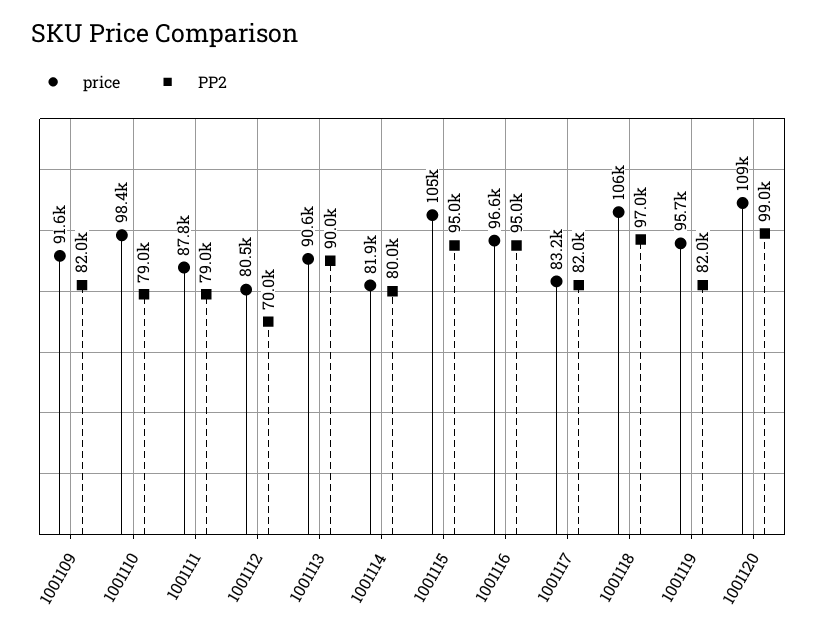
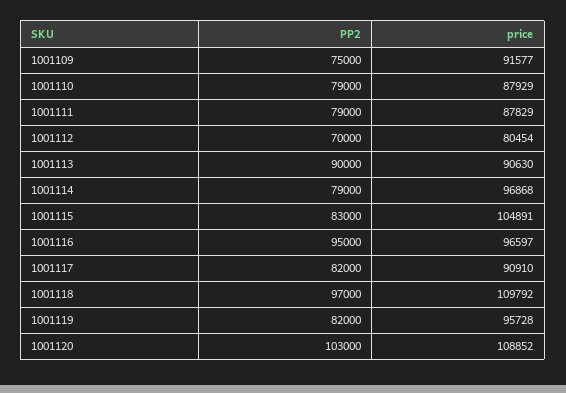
  {
    "price": {
      "1001109": 91577,
-     "1001110": 98400,
+     "1001110": 87929,
      "1001111": 87829,
      "1001112": 80454,
      "1001113": 90630,
-     "1001114": 81900,
+     "1001114": 96868,
      "1001115": 104891,
      "1001116": 96597,
-     "1001117": 83200,
+     "1001117": 90910,
-     "1001118": 106000,
+     "1001118": 109792,
      "1001119": 95728,
      "1001120": 108852
    },
    "PP2": {
-     "1001109": 82000,
+     "1001109": 75000,
      "1001110": 79000,
      "1001111": 79000,
      "1001112": 70000,
      "1001113": 90000,
-     "1001114": 80000,
+     "1001114": 79000,
-     "1001115": 95000,
+     "1001115": 83000,
      "1001116": 95000,
      "1001117": 82000,
      "1001118": 97000,
      "1001119": 82000,
-     "1001120": 99000
+     "1001120": 103000
    }
  }

